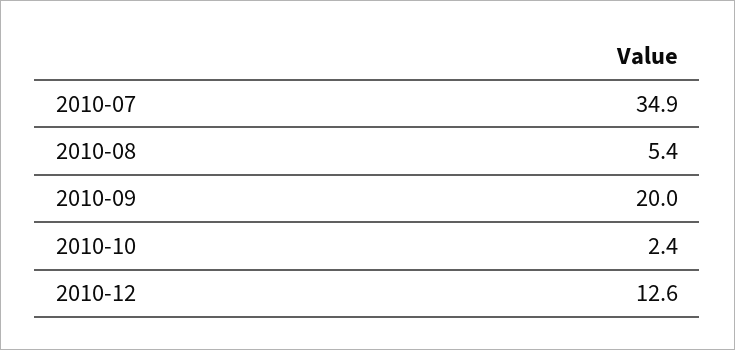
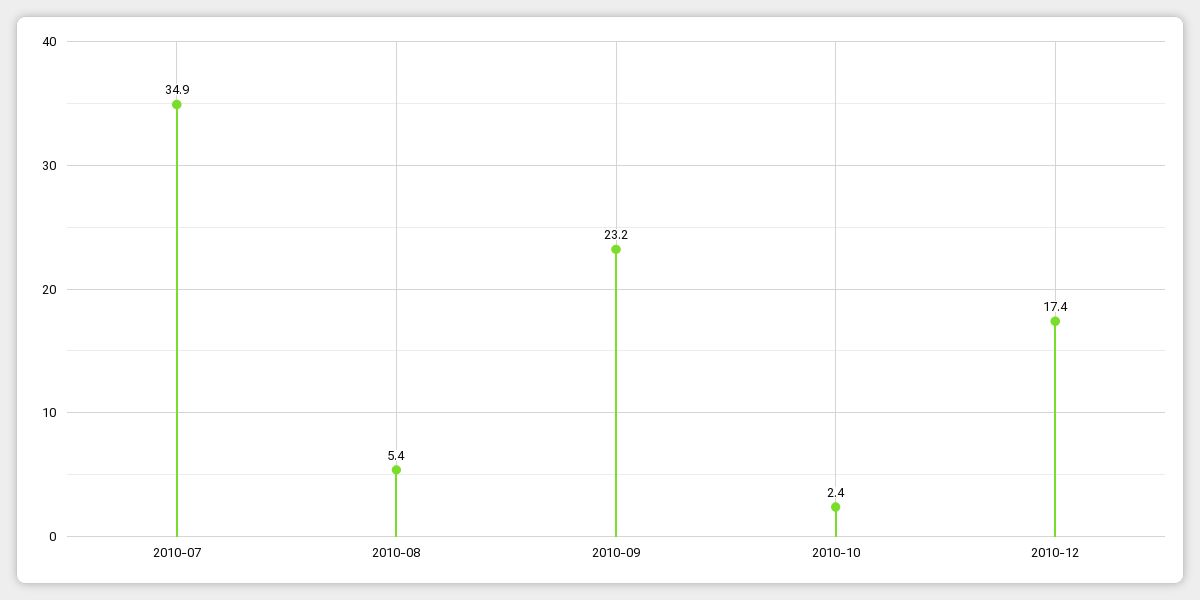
  {
    "2010-07": 34.9,
    "2010-08": 5.4,
-   "2010-09": 20,
+   "2010-09": 23.2,
    "2010-10": 2.4,
-   "2010-12": 12.6
+   "2010-12": 17.4
  }

